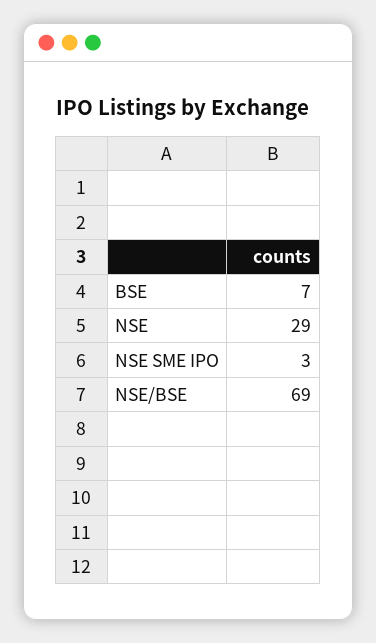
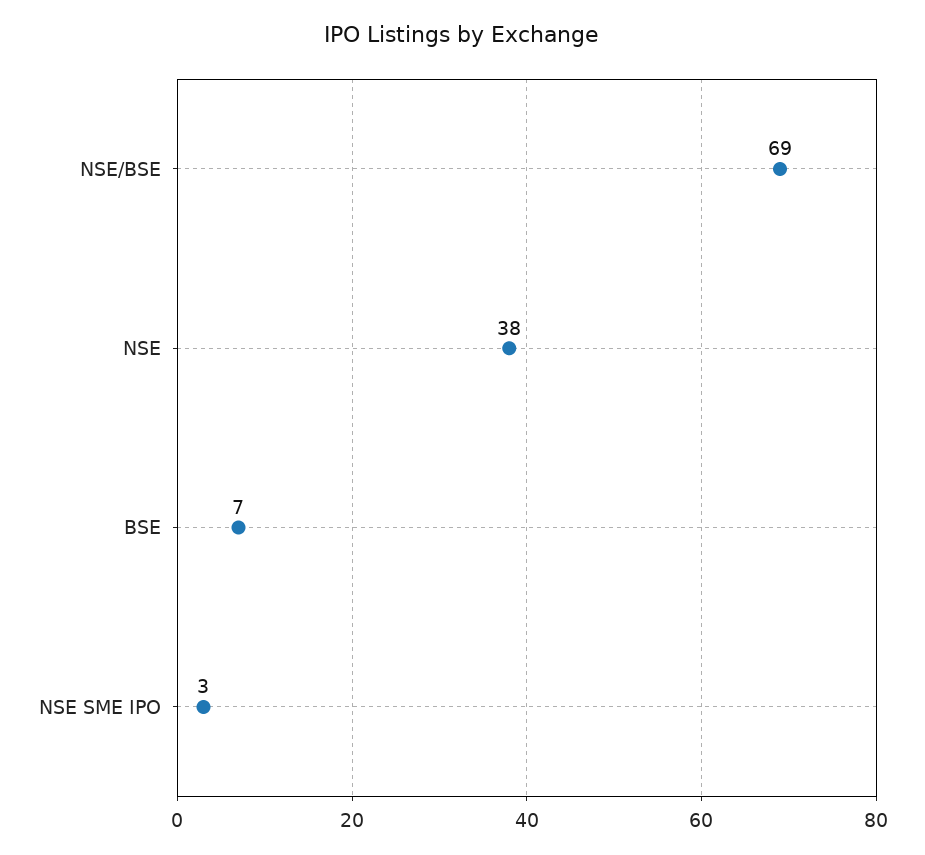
  {
    "BSE": 7,
-   "NSE": 29,
+   "NSE": 38,
    "NSE SME IPO": 3,
    "NSE/BSE": 69
  }

